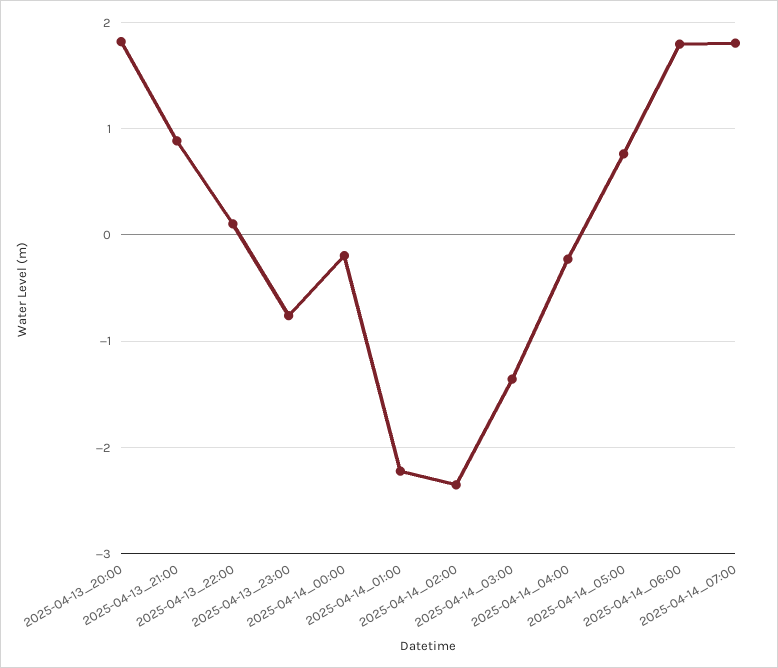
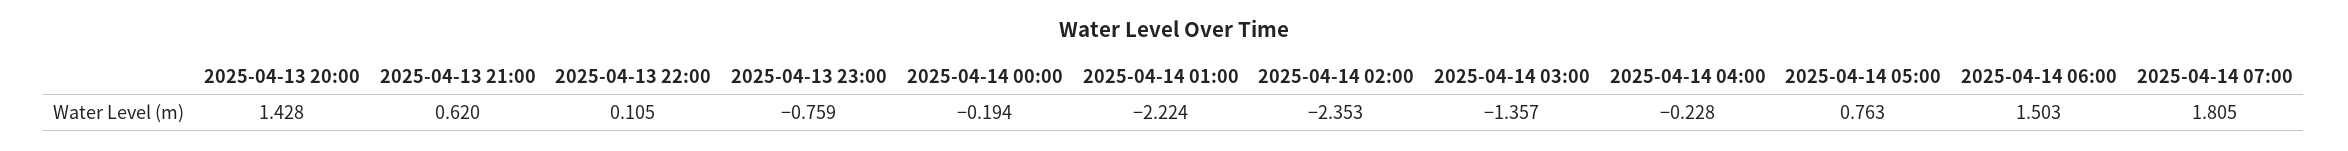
  {
-   "2025-04-13_20:00": 1.8,
+   "2025-04-13_20:00": 1.428,
-   "2025-04-13_21:00": 0.9,
+   "2025-04-13_21:00": 0.62,
    "2025-04-13_22:00": 0.105,
    "2025-04-13_23:00": -0.759,
    "2025-04-14_00:00": -0.194,
    "2025-04-14_01:00": -2.224,
    "2025-04-14_02:00": -2.353,
    "2025-04-14_03:00": -1.357,
    "2025-04-14_04:00": -0.228,
    "2025-04-14_05:00": 0.763,
-   "2025-04-14_06:00": 1.8,
+   "2025-04-14_06:00": 1.503,
    "2025-04-14_07:00": 1.805
  }

